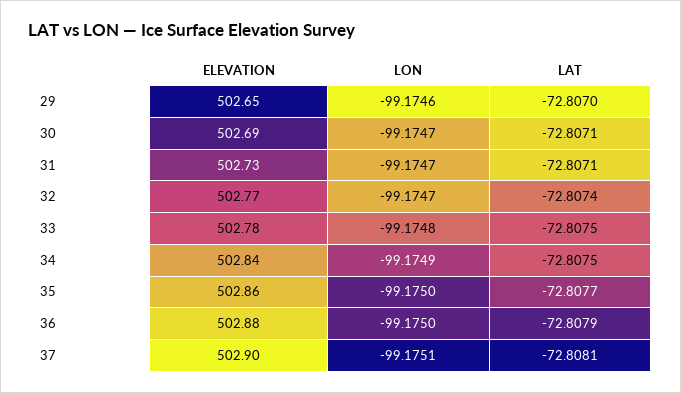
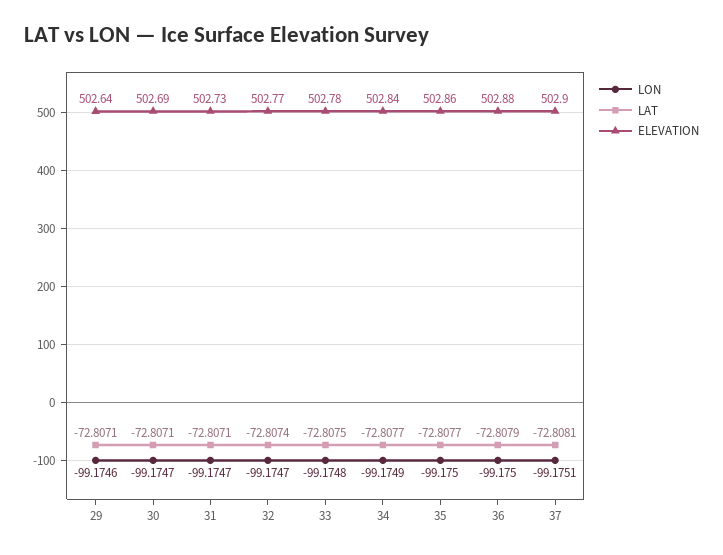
  {
    "ELEVATION": {
-     "29": 502.65,
+     "29": 502.64,
      "30": 502.69,
      "31": 502.73,
      "32": 502.77,
      "33": 502.78,
      "34": 502.84,
      "35": 502.86,
      "36": 502.88,
      "37": 502.9
    },
    "LON": {
      "29": -99.1746,
      "30": -99.1747,
      "31": -99.1747,
      "32": -99.1747,
      "33": -99.1748,
      "34": -99.1749,
      "35": -99.175,
      "36": -99.175,
      "37": -99.1751
    },
    "LAT": {
-     "29": -72.807,
+     "29": -72.8071,
      "30": -72.8071,
      "31": -72.8071,
      "32": -72.8074,
      "33": -72.8075,
-     "34": -72.8075,
+     "34": -72.8077,
      "35": -72.8077,
      "36": -72.8079,
      "37": -72.8081
    }
  }

